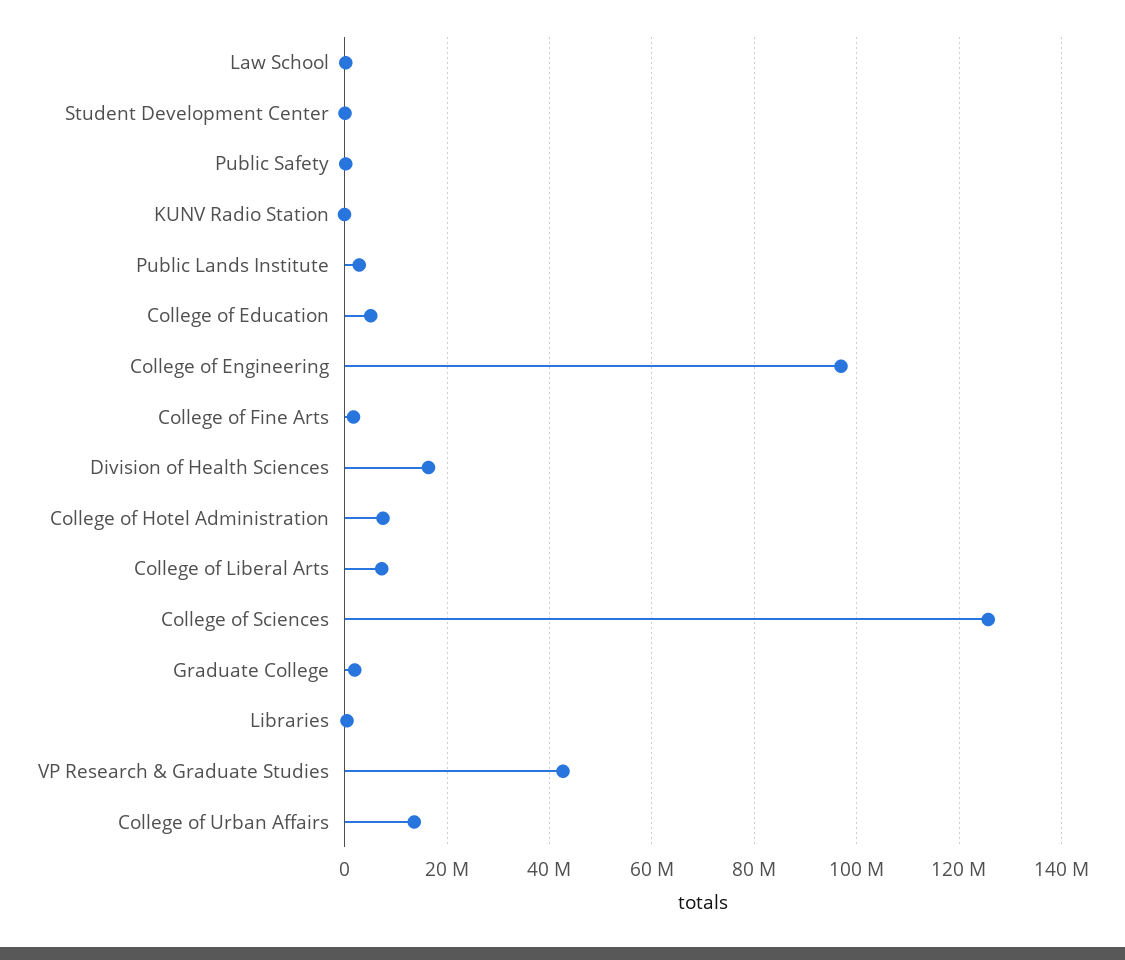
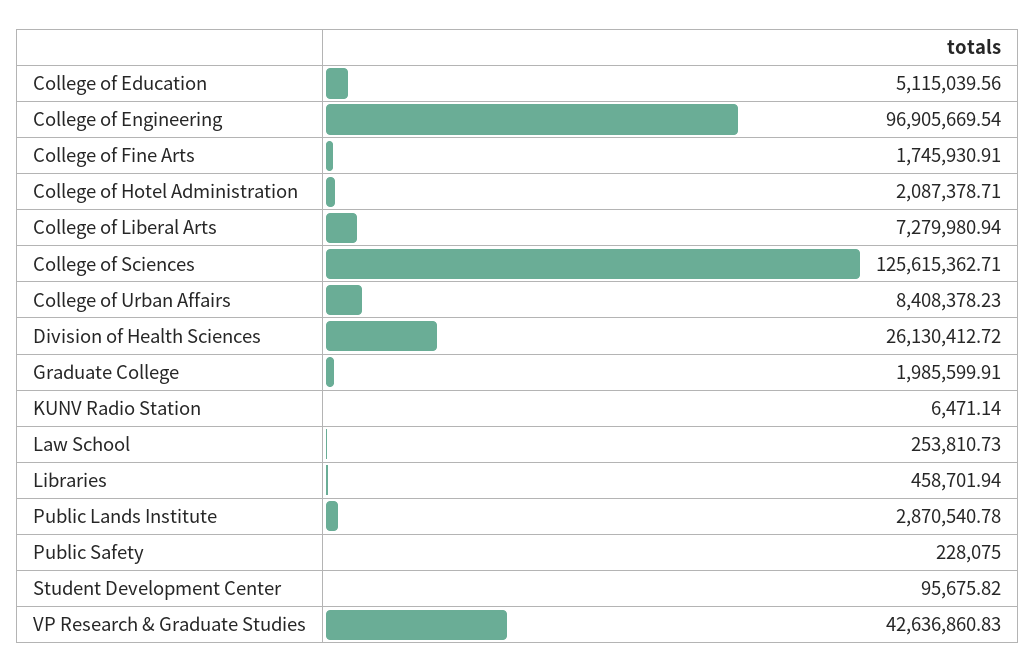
  {
    "Law School": 253810.73,
    "Student Development Center": 95675.82,
    "Public Safety": 228075,
    "KUNV Radio Station": 6471.14,
    "Public Lands Institute": 2870540.78,
    "College of Education": 5115039.56,
    "College of Engineering": 96905669.54,
    "College of Fine Arts": 1745930.91,
-   "Division of Health Sciences": 16000000,
+   "Division of Health Sciences": 26130412.72,
-   "College of Hotel Administration": 8000000,
+   "College of Hotel Administration": 2087378.71,
    "College of Liberal Arts": 7279980.94,
    "College of Sciences": 125615362.71,
    "Graduate College": 1985599.91,
    "Libraries": 458701.94,
    "VP Research & Graduate Studies": 42636860.83,
-   "College of Urban Affairs": 14000000
+   "College of Urban Affairs": 8408378.23
  }

